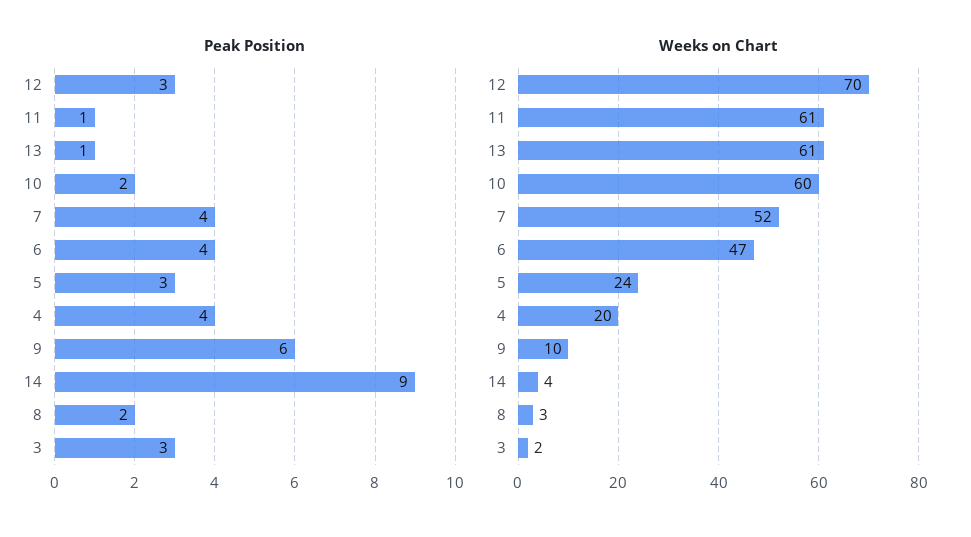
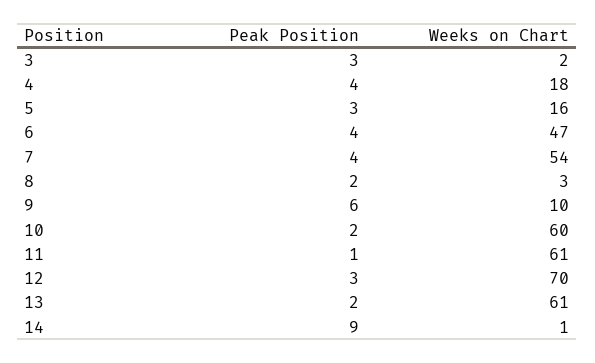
  {
    "Peak Position": {
      "12": 3,
      "11": 1,
-     "13": 1,
+     "13": 2,
      "10": 2,
      "7": 4,
      "6": 4,
      "5": 3,
      "4": 4,
      "9": 6,
      "14": 9,
      "8": 2,
      "3": 3
    },
    "Weeks on Chart": {
      "12": 70,
      "11": 61,
      "13": 61,
      "10": 60,
-     "7": 52,
+     "7": 54,
      "6": 47,
-     "5": 24,
+     "5": 16,
-     "4": 20,
+     "4": 18,
      "9": 10,
-     "14": 4,
+     "14": 1,
      "8": 3,
      "3": 2
    }
  }

